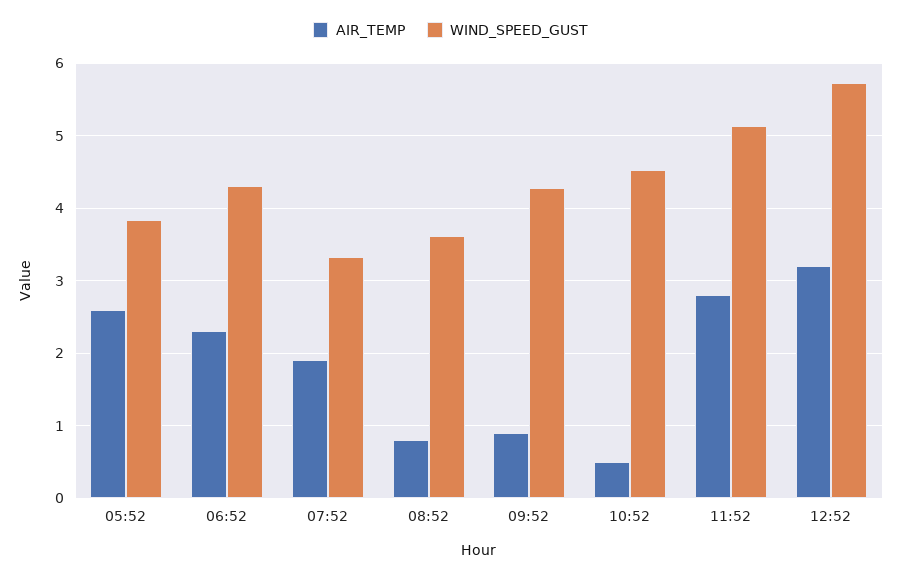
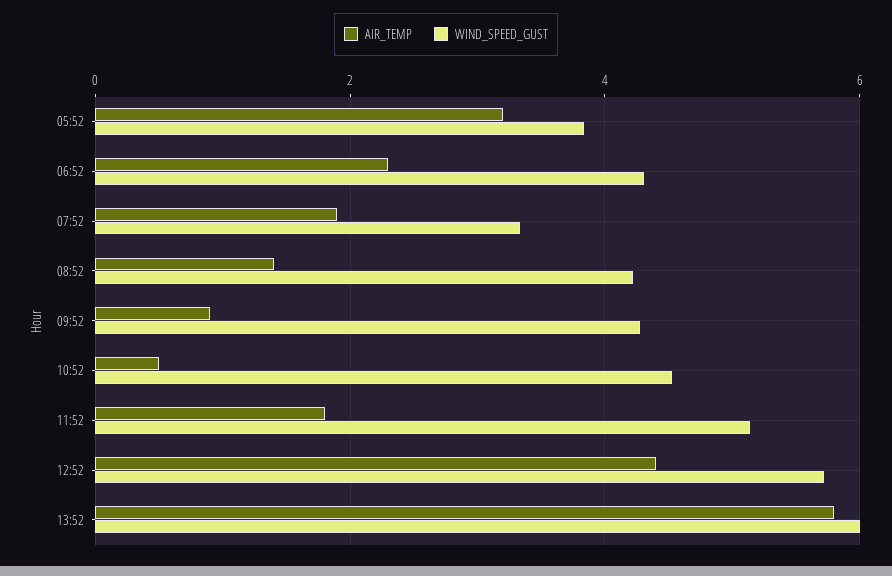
  {
    "AIR_TEMP": {
-     "05:52": 2.6,
+     "05:52": 3.2,
      "06:52": 2.3,
      "07:52": 1.9,
-     "08:52": 0.8,
+     "08:52": 1.4,
      "09:52": 0.9,
      "10:52": 0.5,
-     "11:52": 2.8,
+     "11:52": 1.8,
-     "12:52": 3.2
+     "12:52": 4.4,
+     "13:52": 5.8
    },
    "WIND_SPEED_GUST": {
      "05:52": 3.8,
      "06:52": 4.3,
      "07:52": 3.3,
-     "08:52": 3.6,
+     "08:52": 4.2,
      "09:52": 4.3,
      "10:52": 4.5,
      "11:52": 5.1,
-     "12:52": 5.7
+     "12:52": 5.7,
+     "13:52": 6
    }
  }

